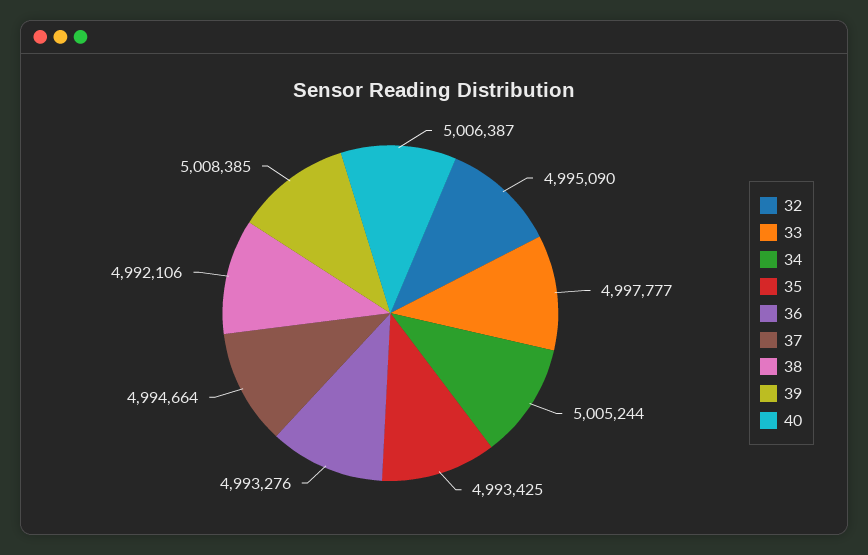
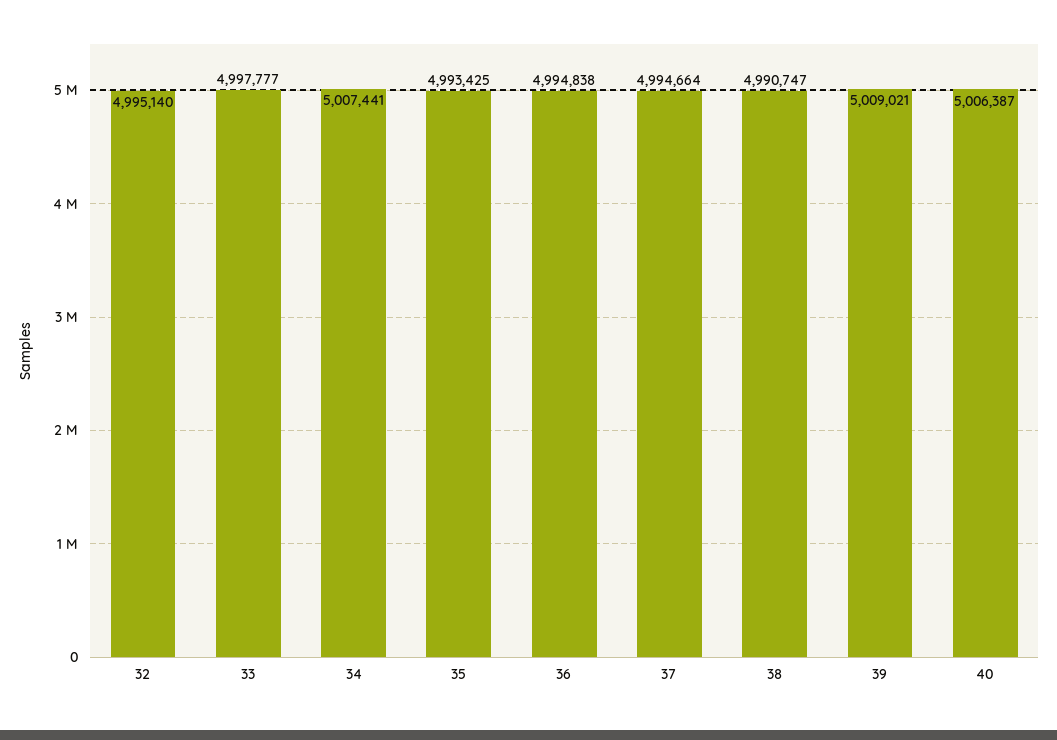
  {
-   "32": 4995090,
+   "32": 4995140,
    "33": 4997777,
-   "34": 5005244,
+   "34": 5007441,
    "35": 4993425,
-   "36": 4993276,
+   "36": 4994838,
    "37": 4994664,
-   "38": 4992106,
+   "38": 4990747,
-   "39": 5008385,
+   "39": 5009021,
    "40": 5006387
  }

